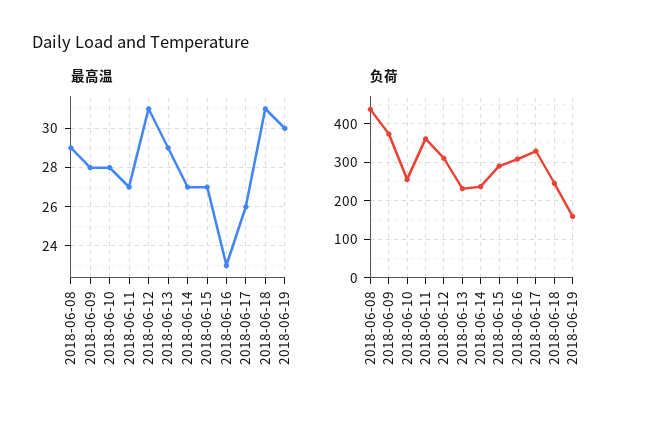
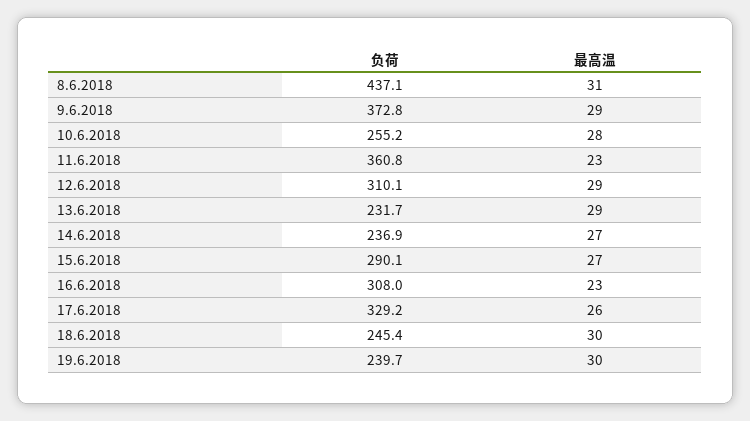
  {
    "最高温": {
-     "2018-06-08": 29,
+     "2018-06-08": 31,
-     "2018-06-09": 28,
+     "2018-06-09": 29,
      "2018-06-10": 28,
-     "2018-06-11": 27,
+     "2018-06-11": 23,
-     "2018-06-12": 31,
+     "2018-06-12": 29,
      "2018-06-13": 29,
      "2018-06-14": 27,
      "2018-06-15": 27,
      "2018-06-16": 23,
      "2018-06-17": 26,
-     "2018-06-18": 31,
+     "2018-06-18": 30,
      "2018-06-19": 30
    },
    "负荷": {
      "2018-06-08": 437.1,
      "2018-06-09": 372.8,
      "2018-06-10": 255.2,
      "2018-06-11": 360.8,
      "2018-06-12": 310.1,
      "2018-06-13": 231.7,
      "2018-06-14": 236.9,
      "2018-06-15": 290.1,
      "2018-06-16": 308,
      "2018-06-17": 329.2,
      "2018-06-18": 245.4,
-     "2018-06-19": 160
+     "2018-06-19": 239.7
    }
  }

